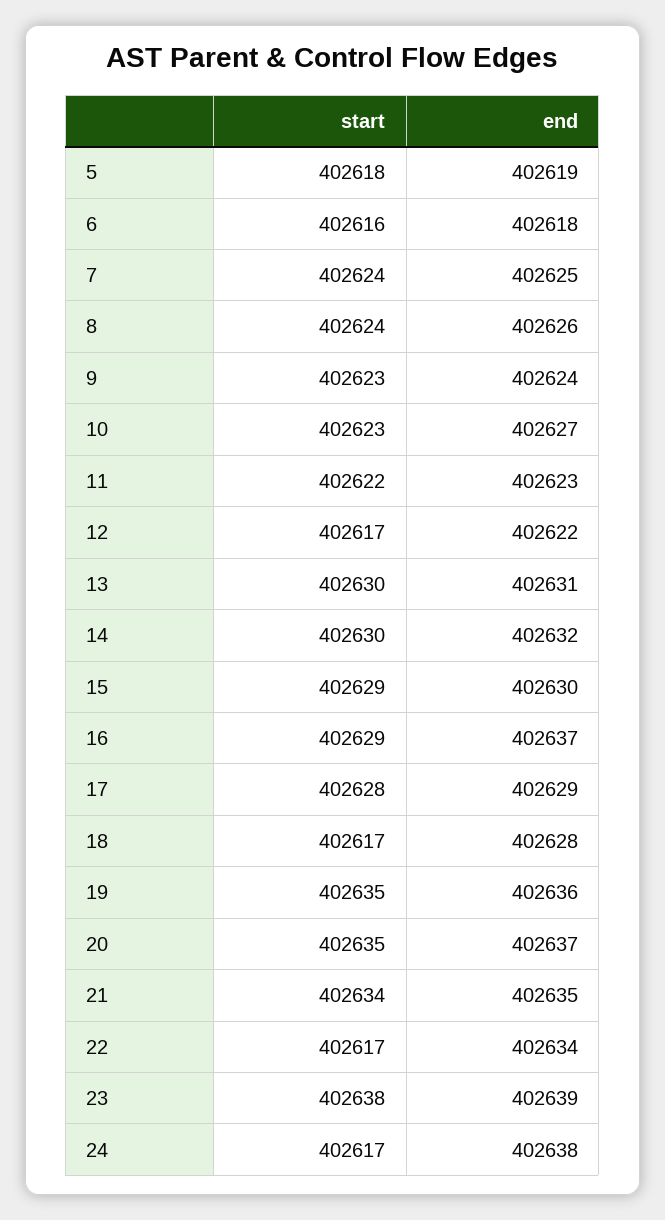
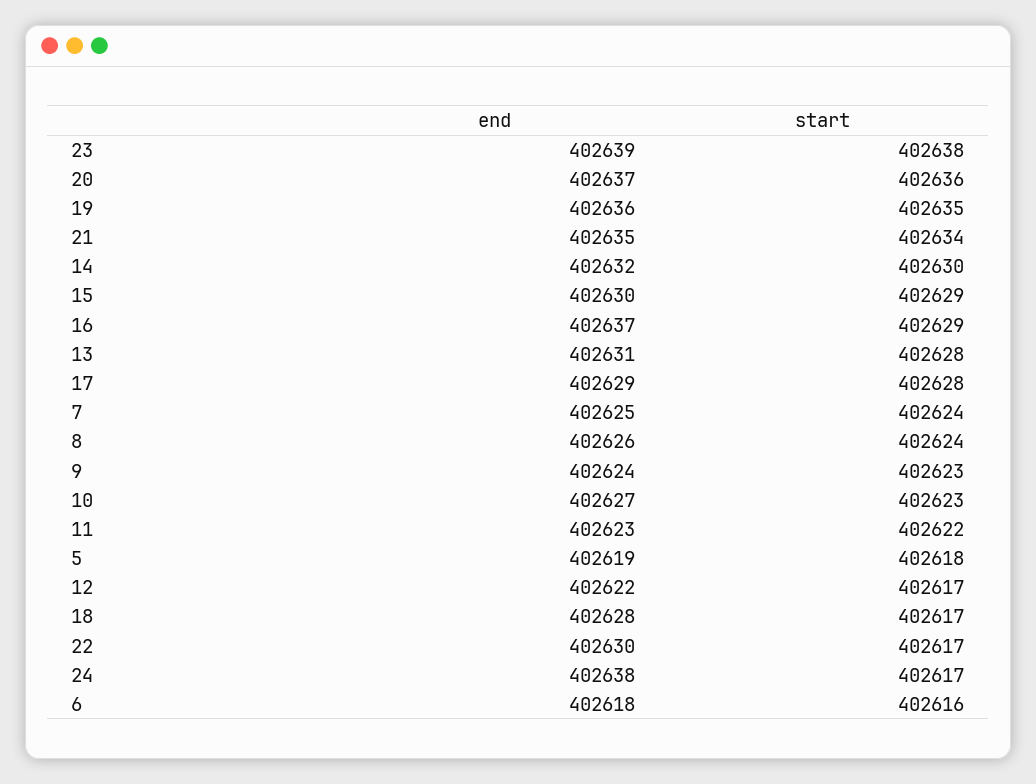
  {
    "start": {
      "5": 402618,
      "6": 402616,
      "7": 402624,
      "8": 402624,
      "9": 402623,
      "10": 402623,
      "11": 402622,
      "12": 402617,
-     "13": 402630,
+     "13": 402628,
      "14": 402630,
      "15": 402629,
      "16": 402629,
      "17": 402628,
      "18": 402617,
      "19": 402635,
-     "20": 402635,
+     "20": 402636,
      "21": 402634,
      "22": 402617,
      "23": 402638,
      "24": 402617
    },
    "end": {
      "5": 402619,
      "6": 402618,
      "7": 402625,
      "8": 402626,
      "9": 402624,
      "10": 402627,
      "11": 402623,
      "12": 402622,
      "13": 402631,
      "14": 402632,
      "15": 402630,
      "16": 402637,
      "17": 402629,
      "18": 402628,
      "19": 402636,
      "20": 402637,
      "21": 402635,
-     "22": 402634,
+     "22": 402630,
      "23": 402639,
      "24": 402638
    }
  }

